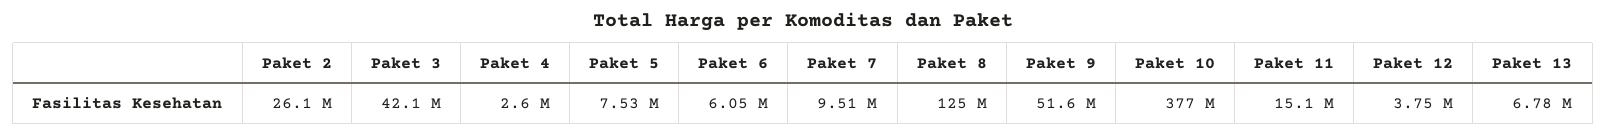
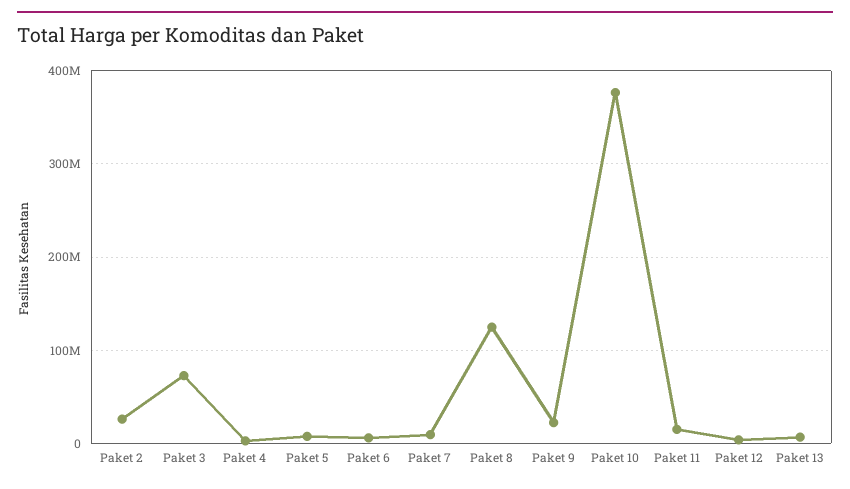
  {
    "Paket 2": 26100000,
-   "Paket 3": 42100000,
+   "Paket 3": 70000000,
    "Paket 4": 2600000,
    "Paket 5": 7530000,
    "Paket 6": 6050000,
    "Paket 7": 9510000,
    "Paket 8": 125000000,
-   "Paket 9": 51600000,
+   "Paket 9": 20000000,
    "Paket 10": 377000000,
    "Paket 11": 15100000,
    "Paket 12": 3750000,
    "Paket 13": 6780000
  }

